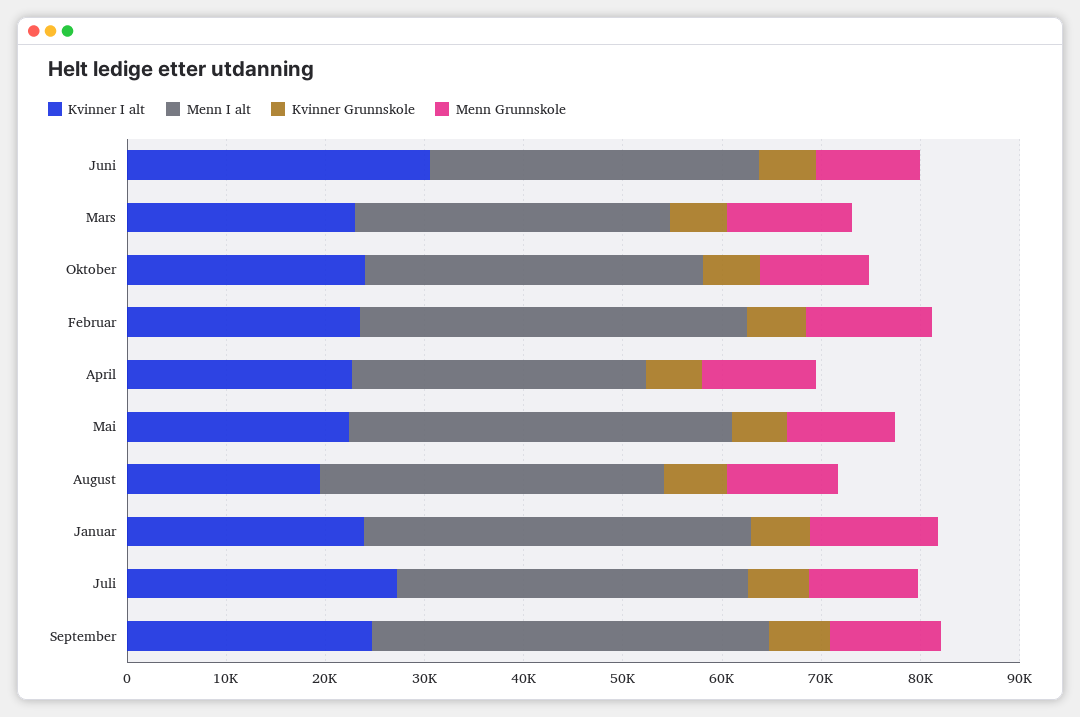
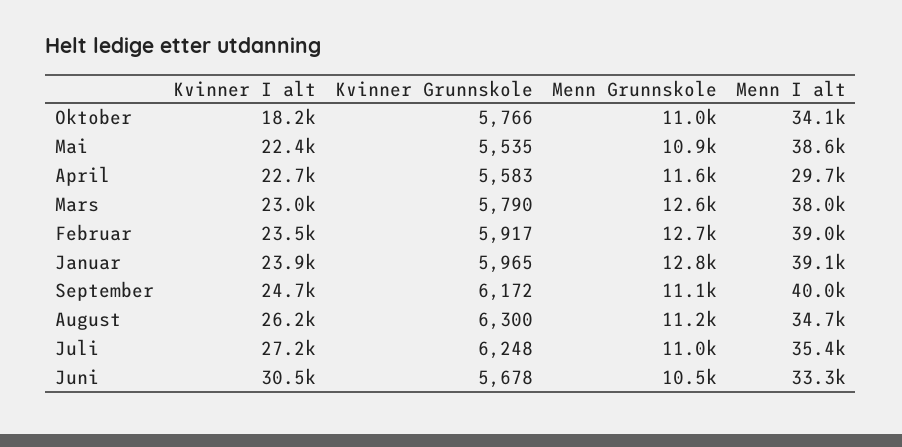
  {
    "Kvinner I alt": {
      "Juni": 30500,
      "Mars": 23000,
-     "Oktober": 24000,
+     "Oktober": 18200,
      "Februar": 23500,
      "April": 22700,
      "Mai": 22400,
-     "August": 20000,
+     "August": 26200,
      "Januar": 23900,
      "Juli": 27200,
      "September": 24700
    },
    "Menn I alt": {
      "Juni": 33300,
-     "Mars": 32000,
+     "Mars": 38000,
      "Oktober": 34100,
      "Februar": 39000,
      "April": 29700,
      "Mai": 38600,
      "August": 34700,
      "Januar": 39100,
      "Juli": 35400,
      "September": 40000
    },
    "Kvinner Grunnskole": {
      "Juni": 5678,
      "Mars": 5790,
      "Oktober": 5766,
      "Februar": 5917,
      "April": 5583,
      "Mai": 5535,
      "August": 6300,
      "Januar": 5965,
      "Juli": 6248,
      "September": 6172
    },
    "Menn Grunnskole": {
      "Juni": 10500,
      "Mars": 12600,
      "Oktober": 11000,
      "Februar": 12700,
      "April": 11600,
      "Mai": 10900,
      "August": 11200,
      "Januar": 12800,
      "Juli": 11000,
      "September": 11100
    }
  }

